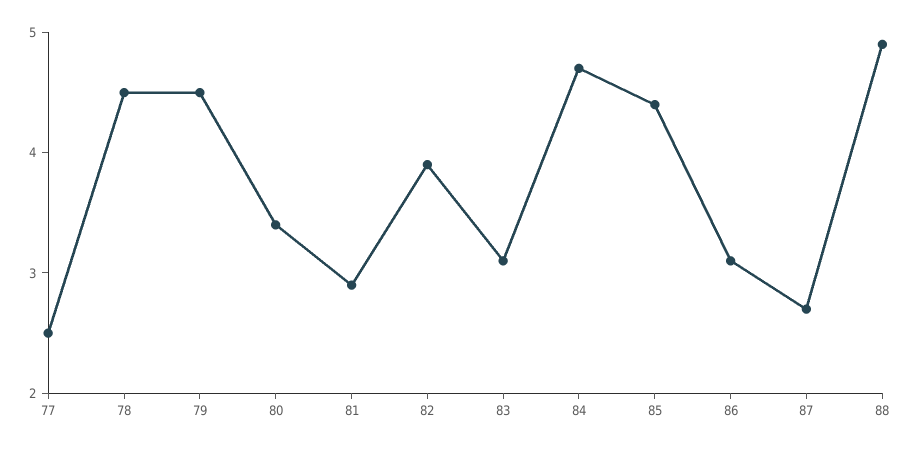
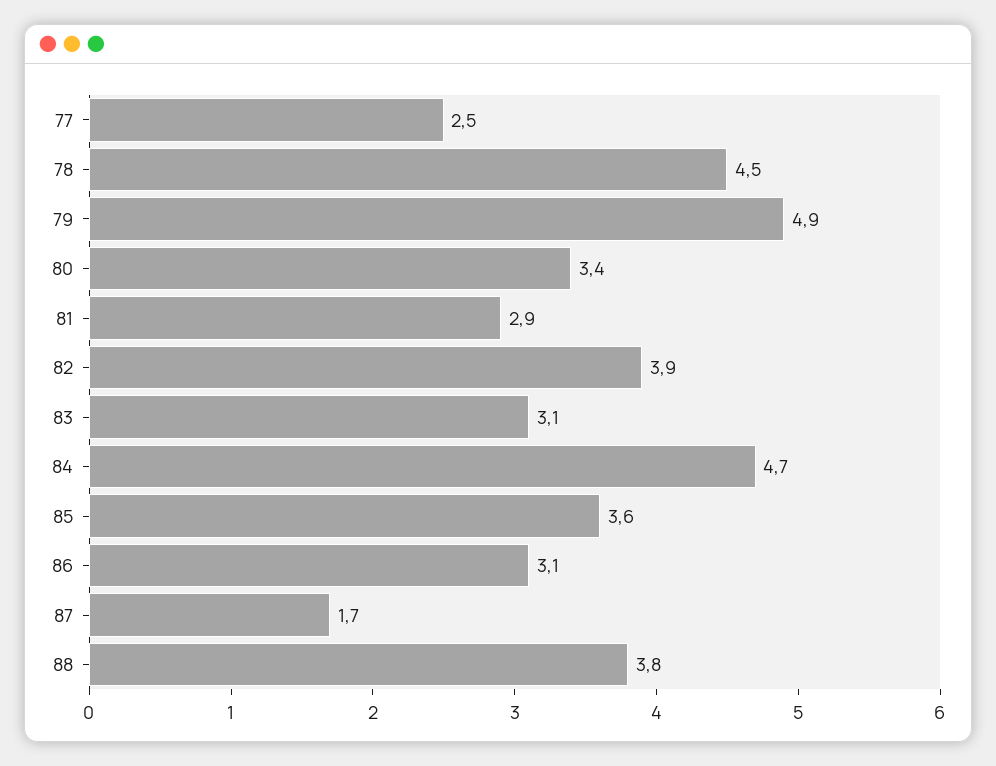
  {
    "77": 2.5,
    "78": 4.5,
-   "79": 4.5,
+   "79": 4.9,
    "80": 3.4,
    "81": 2.9,
    "82": 3.9,
    "83": 3.1,
    "84": 4.7,
-   "85": 4.4,
+   "85": 3.6,
    "86": 3.1,
-   "87": 2.7,
+   "87": 1.7,
-   "88": 4.9
+   "88": 3.8
  }

